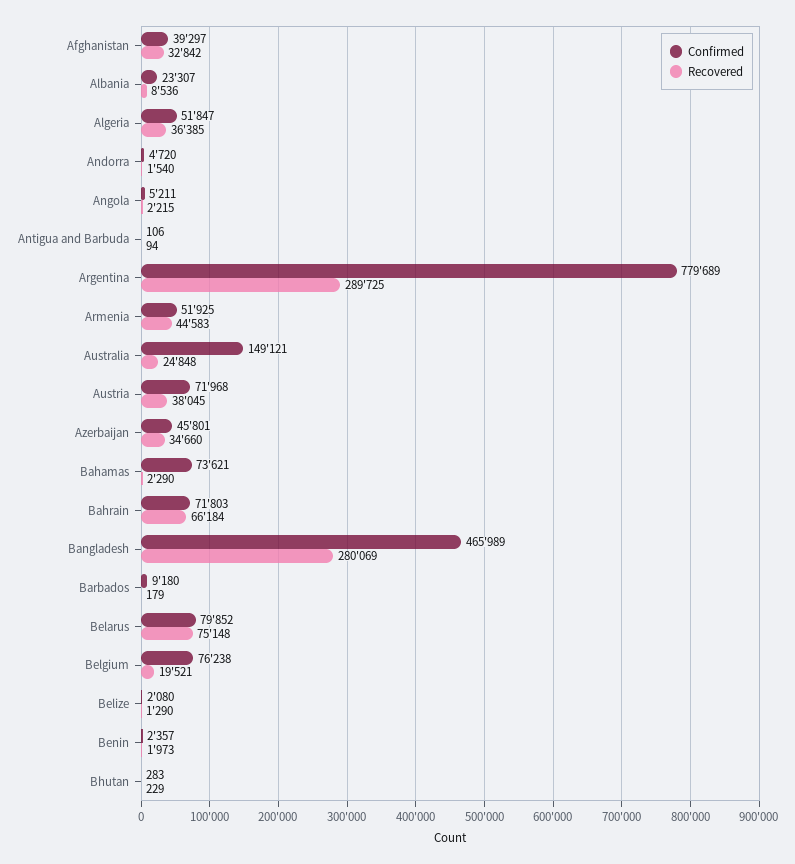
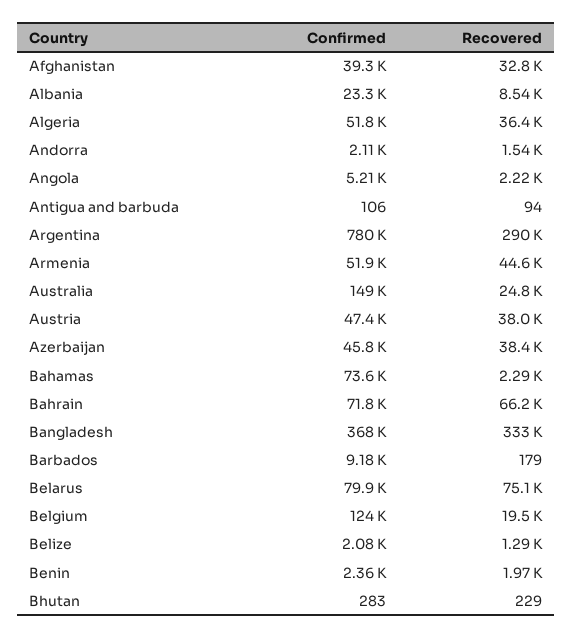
  {
    "Confirmed": {
      "Afghanistan": 39297,
      "Albania": 23307,
      "Algeria": 51847,
-     "Andorra": 4720,
+     "Andorra": 2110,
      "Angola": 5211,
      "Antigua and Barbuda": 106,
      "Argentina": 779689,
      "Armenia": 51925,
      "Australia": 149121,
-     "Austria": 71968,
+     "Austria": 47400,
      "Azerbaijan": 45801,
      "Bahamas": 73621,
      "Bahrain": 71803,
-     "Bangladesh": 465989,
+     "Bangladesh": 368000,
      "Barbados": 9180,
      "Belarus": 79852,
-     "Belgium": 76238,
+     "Belgium": 124000,
      "Belize": 2080,
      "Benin": 2357,
      "Bhutan": 283
    },
    "Recovered": {
      "Afghanistan": 32842,
      "Albania": 8536,
      "Algeria": 36385,
      "Andorra": 1540,
      "Angola": 2215,
      "Antigua and Barbuda": 94,
      "Argentina": 289725,
      "Armenia": 44583,
      "Australia": 24848,
      "Austria": 38045,
-     "Azerbaijan": 34660,
+     "Azerbaijan": 38400,
      "Bahamas": 2290,
      "Bahrain": 66184,
-     "Bangladesh": 280069,
+     "Bangladesh": 333000,
      "Barbados": 179,
      "Belarus": 75148,
      "Belgium": 19521,
      "Belize": 1290,
      "Benin": 1973,
      "Bhutan": 229
    }
  }

